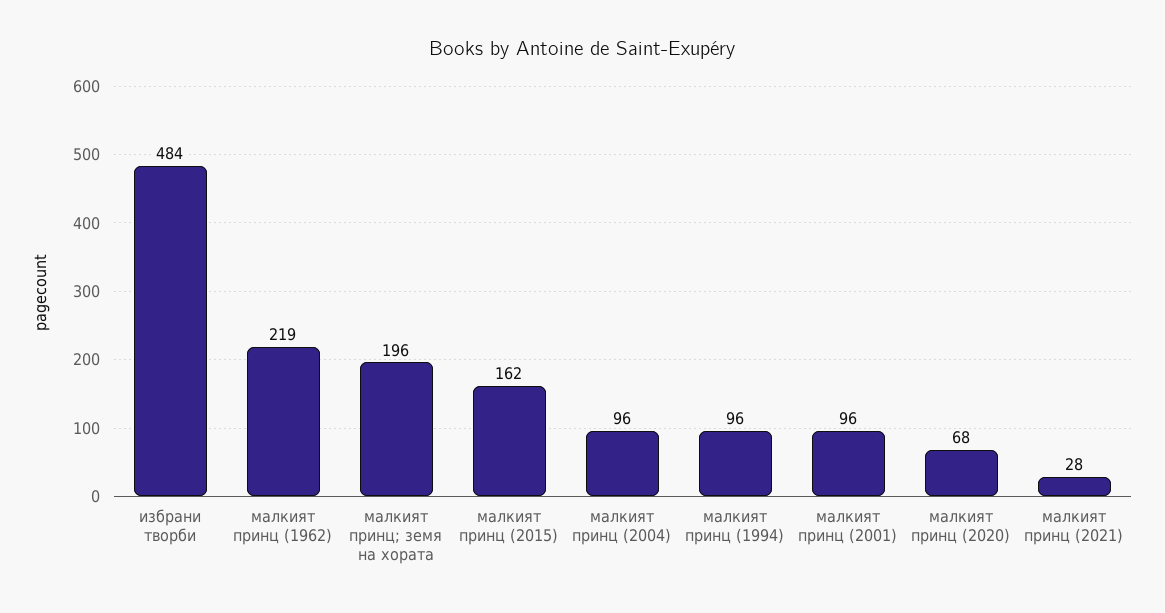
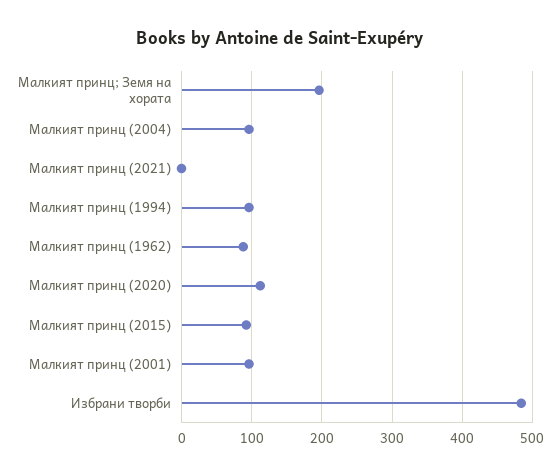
  {
    "избрани творби": 484,
-   "малкият принц (1962)": 219,
+   "малкият принц (1962)": 90,
    "малкият принц; земя на хората": 196,
-   "малкият принц (2015)": 162,
+   "малкият принц (2015)": 90,
    "малкият принц (2004)": 96,
    "малкият принц (1994)": 96,
    "малкият принц (2001)": 96,
-   "малкият принц (2020)": 68,
+   "малкият принц (2020)": 110,
-   "малкият принц (2021)": 28
+   "малкият принц (2021)": 0
  }

